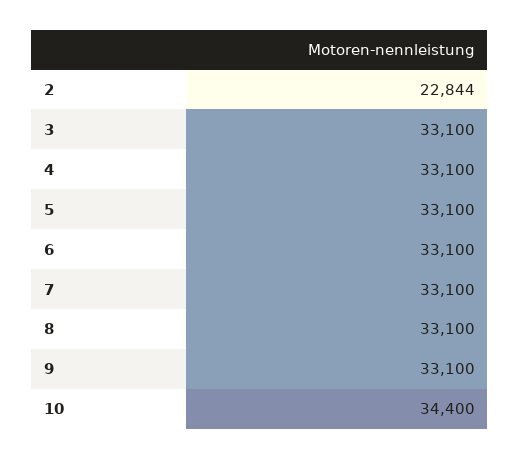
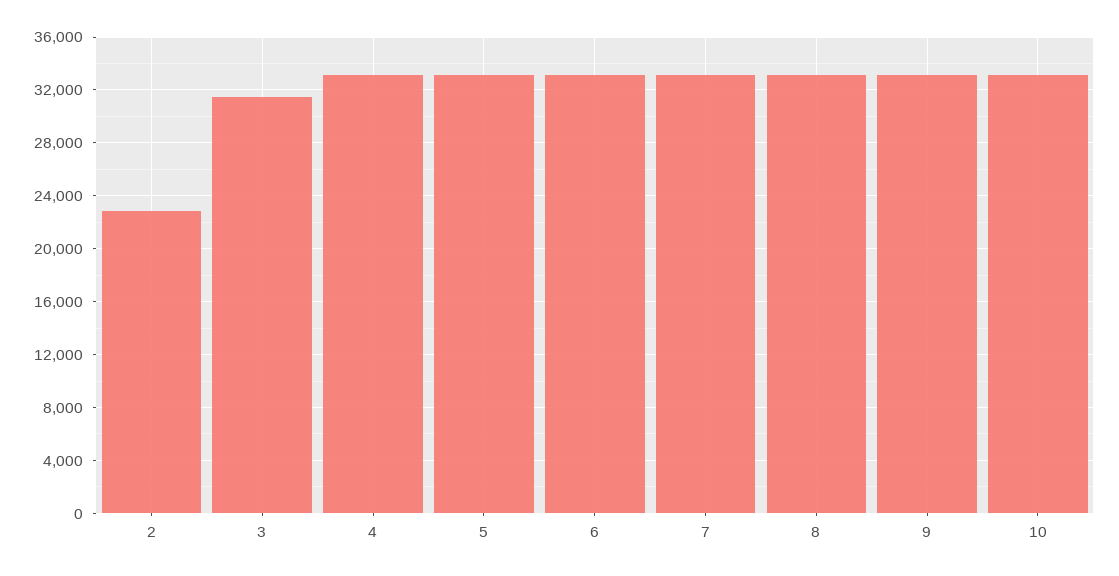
  {
    "2": 22844,
-   "3": 33100,
+   "3": 31500,
    "4": 33100,
    "5": 33100,
    "6": 33100,
    "7": 33100,
    "8": 33100,
    "9": 33100,
-   "10": 34400
+   "10": 33000
  }

